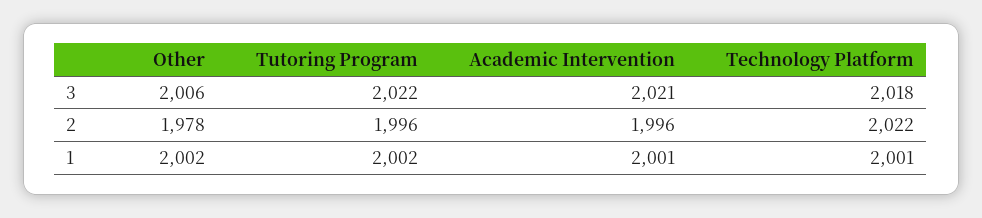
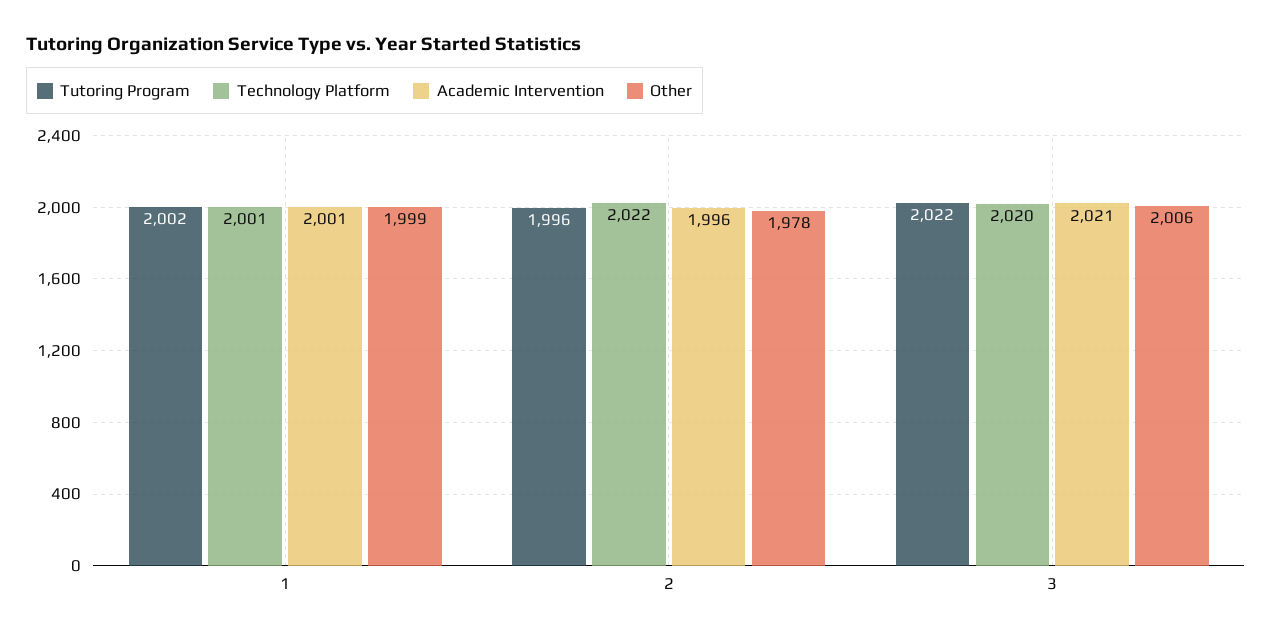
  {
    "Other": {
      "3": 2006,
      "2": 1978,
-     "1": 2002
+     "1": 1999
    },
    "Tutoring Program": {
      "3": 2022,
      "2": 1996,
      "1": 2002
    },
    "Academic Intervention": {
      "3": 2021,
      "2": 1996,
      "1": 2001
    },
    "Technology Platform": {
-     "3": 2018,
+     "3": 2020,
      "2": 2022,
      "1": 2001
    }
  }

